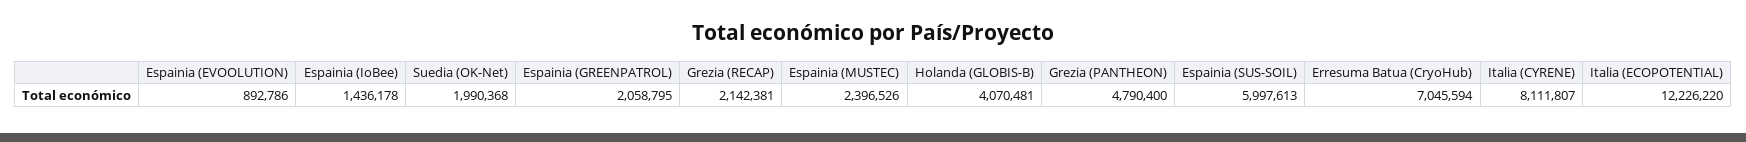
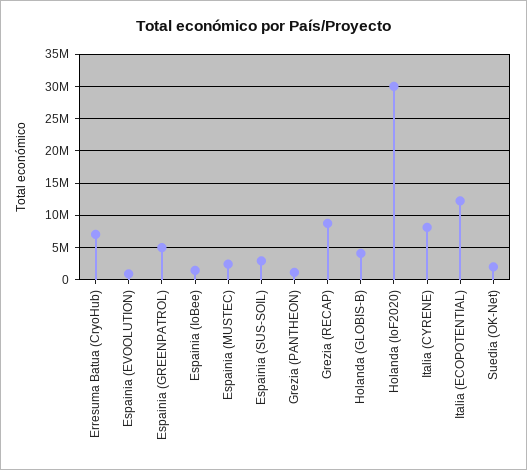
  {
    "Espainia (EVOOLUTION)": 892786,
    "Espainia (IoBee)": 1436178,
    "Suedia (OK-Net)": 1990368,
-   "Espainia (GREENPATROL)": 2058795,
+   "Espainia (GREENPATROL)": 5000000,
-   "Grezia (RECAP)": 2142381,
+   "Grezia (RECAP)": 9000000,
    "Espainia (MUSTEC)": 2396526,
    "Holanda (GLOBIS-B)": 4070481,
-   "Grezia (PANTHEON)": 4790400,
+   "Grezia (PANTHEON)": 1000000,
-   "Espainia (SUS-SOIL)": 5997613,
+   "Espainia (SUS-SOIL)": 3000000,
    "Erresuma Batua (CryoHub)": 7045594,
    "Italia (CYRENE)": 8111807,
-   "Italia (ECOPOTENTIAL)": 12226220
+   "Italia (ECOPOTENTIAL)": 12226220,
+   "Holanda (IoF2020)": 30000000
  }

